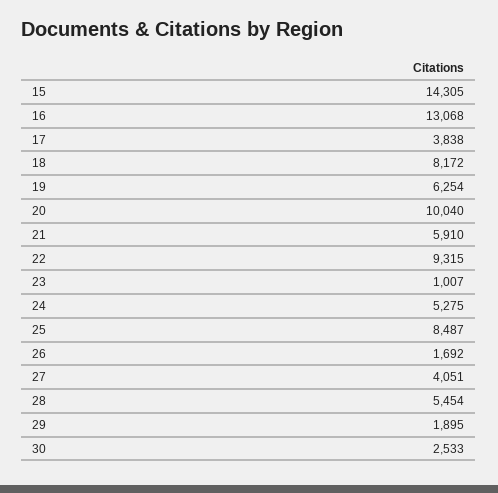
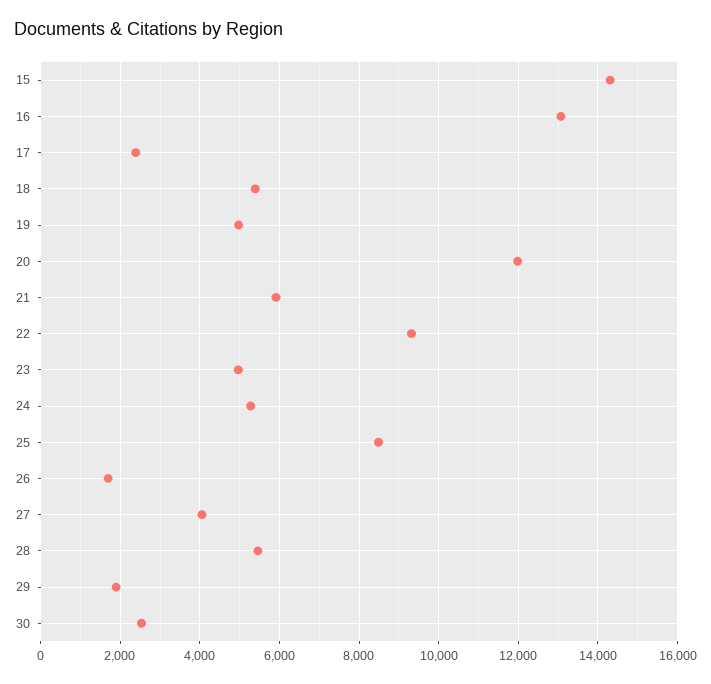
  {
    "15": 14305,
    "16": 13068,
-   "17": 3838,
+   "17": 2400,
-   "18": 8172,
+   "18": 5400,
-   "19": 6254,
+   "19": 5000,
-   "20": 10040,
+   "20": 12000,
    "21": 5910,
    "22": 9315,
-   "23": 1007,
+   "23": 5000,
    "24": 5275,
    "25": 8487,
    "26": 1692,
    "27": 4051,
    "28": 5454,
    "29": 1895,
    "30": 2533
  }

